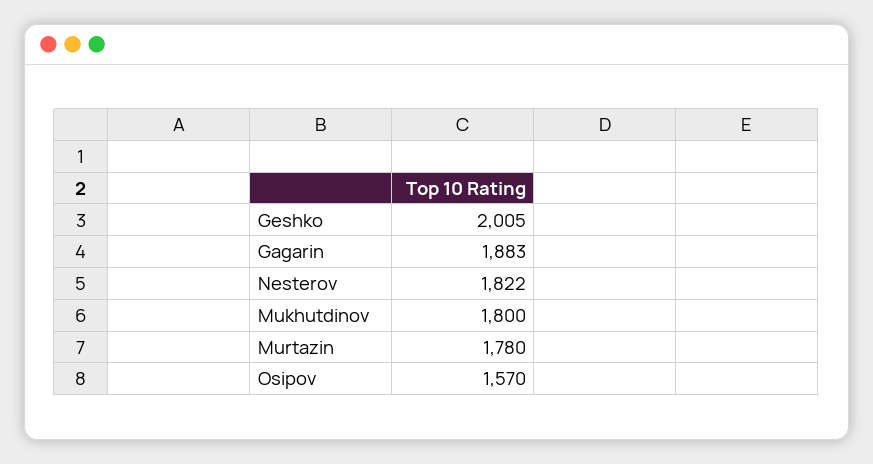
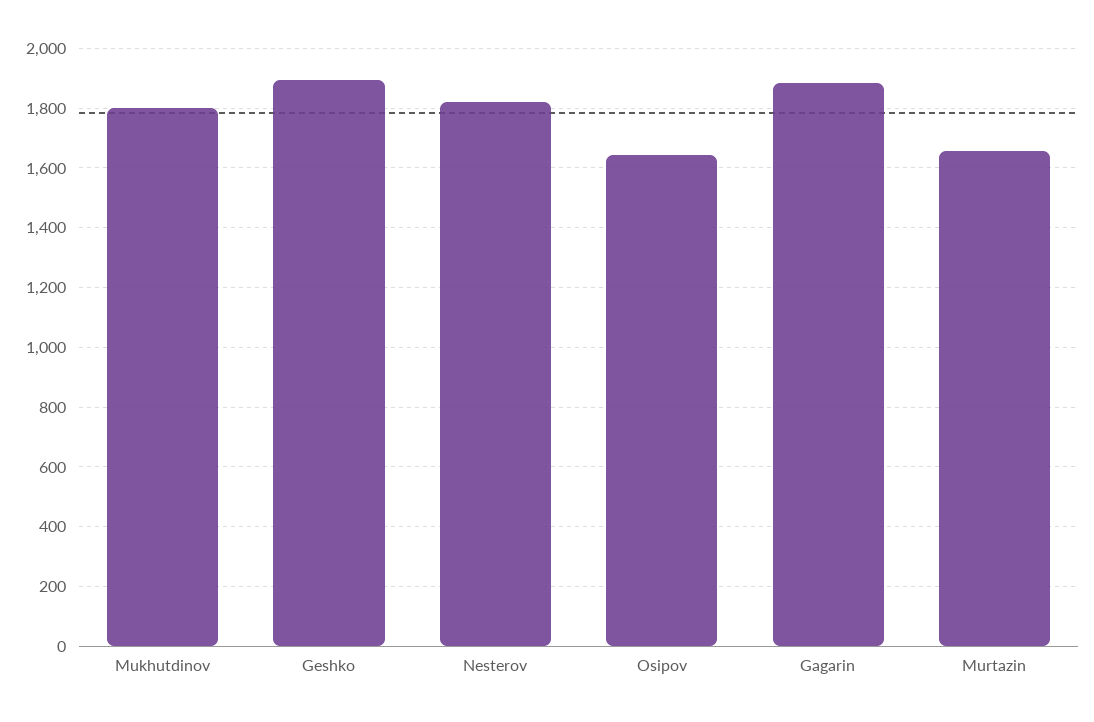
  {
-   "Geshko": 2005,
+   "Geshko": 1900,
    "Gagarin": 1883,
    "Nesterov": 1822,
    "Mukhutdinov": 1800,
-   "Murtazin": 1780,
+   "Murtazin": 1650,
-   "Osipov": 1570
+   "Osipov": 1650
  }

